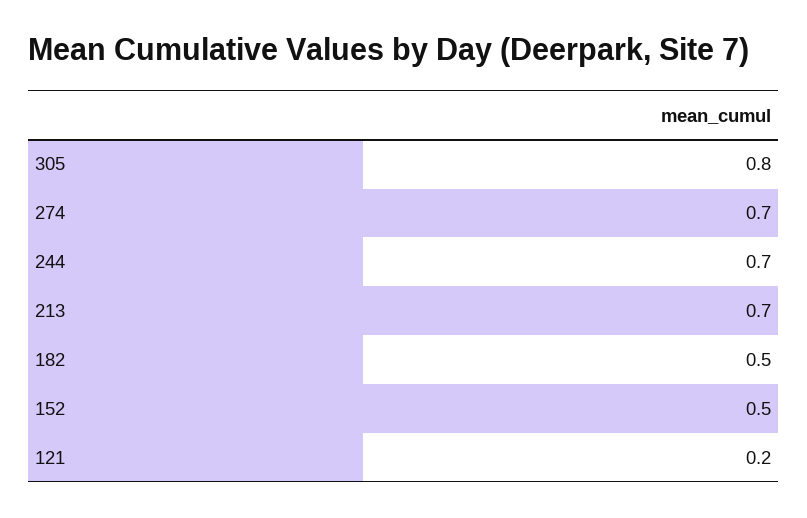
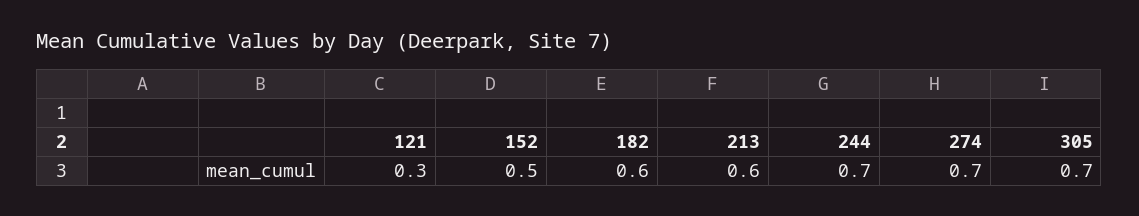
  {
-   "305": 0.8,
+   "305": 0.7,
    "274": 0.7,
    "244": 0.7,
-   "213": 0.7,
+   "213": 0.6,
-   "182": 0.5,
+   "182": 0.6,
    "152": 0.5,
-   "121": 0.2
+   "121": 0.3
  }

